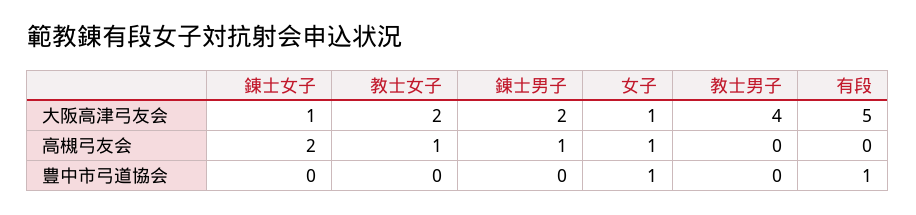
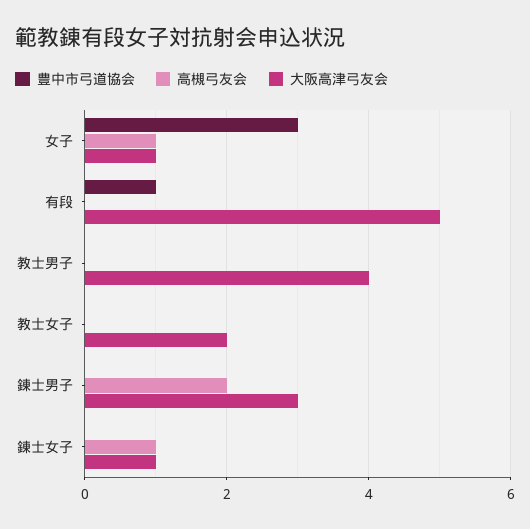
  {
    "大阪高津弓友会": {
      "錬士女子": 1,
      "教士女子": 2,
-     "錬士男子": 2,
+     "錬士男子": 3,
      "女子": 1,
      "教士男子": 4,
      "有段": 5
    },
    "高槻弓友会": {
-     "錬士女子": 2,
+     "錬士女子": 1,
-     "教士女子": 1,
+     "教士女子": 0,
-     "錬士男子": 1,
+     "錬士男子": 2,
      "女子": 1,
      "教士男子": 0,
      "有段": 0
    },
    "豊中市弓道協会": {
      "錬士女子": 0,
      "教士女子": 0,
      "錬士男子": 0,
-     "女子": 1,
+     "女子": 3,
      "教士男子": 0,
      "有段": 1
    }
  }

